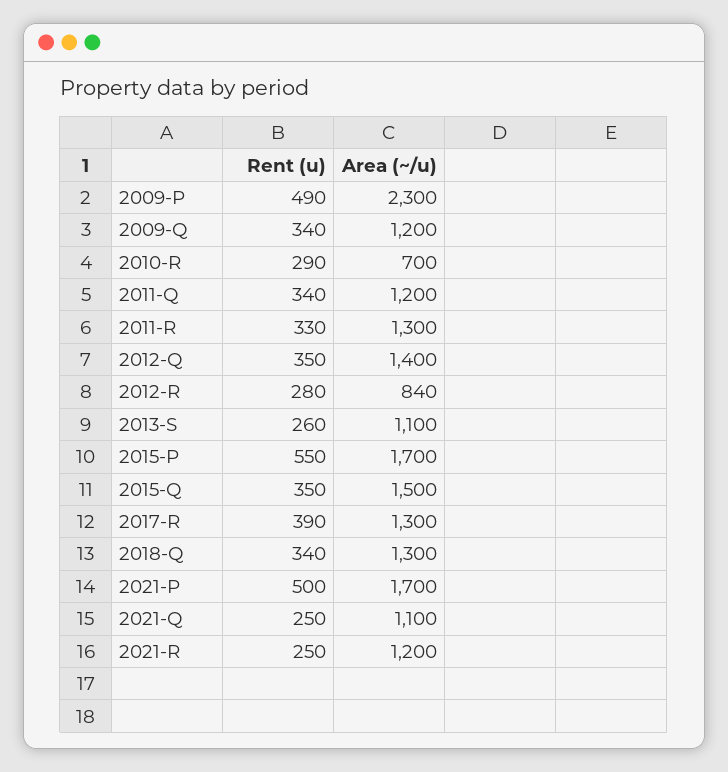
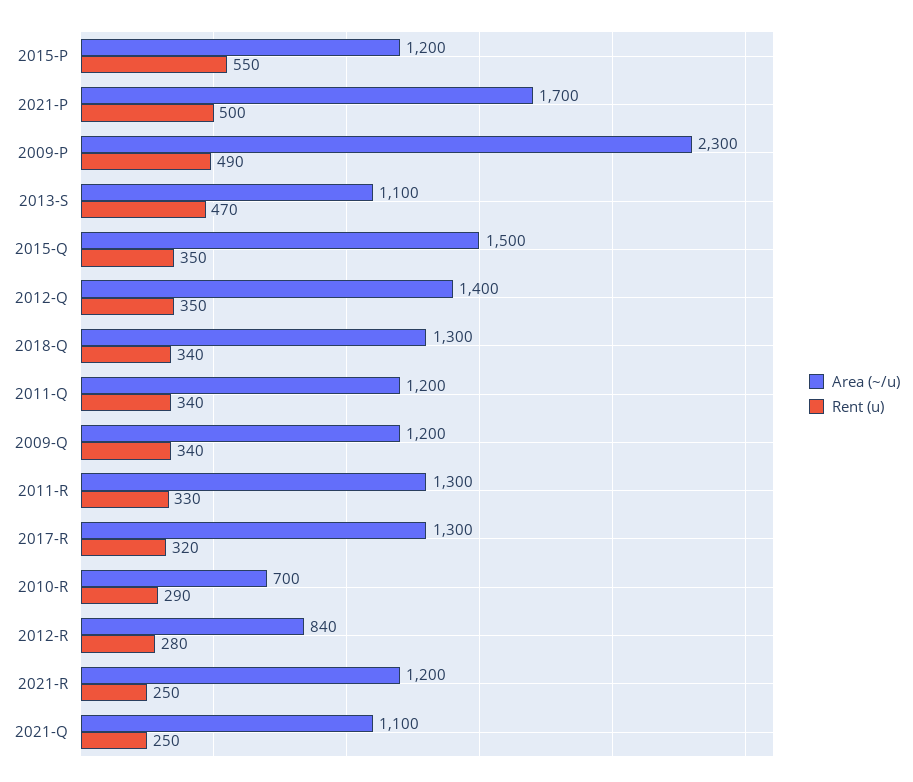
  {
    "Rent (u)": {
      "2009-P": 490,
      "2009-Q": 340,
      "2010-R": 290,
      "2011-Q": 340,
      "2011-R": 330,
      "2012-Q": 350,
      "2012-R": 280,
-     "2013-S": 260,
+     "2013-S": 470,
      "2015-P": 550,
      "2015-Q": 350,
-     "2017-R": 390,
+     "2017-R": 320,
      "2018-Q": 340,
      "2021-P": 500,
      "2021-Q": 250,
      "2021-R": 250
    },
    "Area (~/u)": {
      "2009-P": 2300,
      "2009-Q": 1200,
      "2010-R": 700,
      "2011-Q": 1200,
      "2011-R": 1300,
      "2012-Q": 1400,
      "2012-R": 840,
      "2013-S": 1100,
-     "2015-P": 1700,
+     "2015-P": 1200,
      "2015-Q": 1500,
      "2017-R": 1300,
      "2018-Q": 1300,
      "2021-P": 1700,
      "2021-Q": 1100,
      "2021-R": 1200
    }
  }

